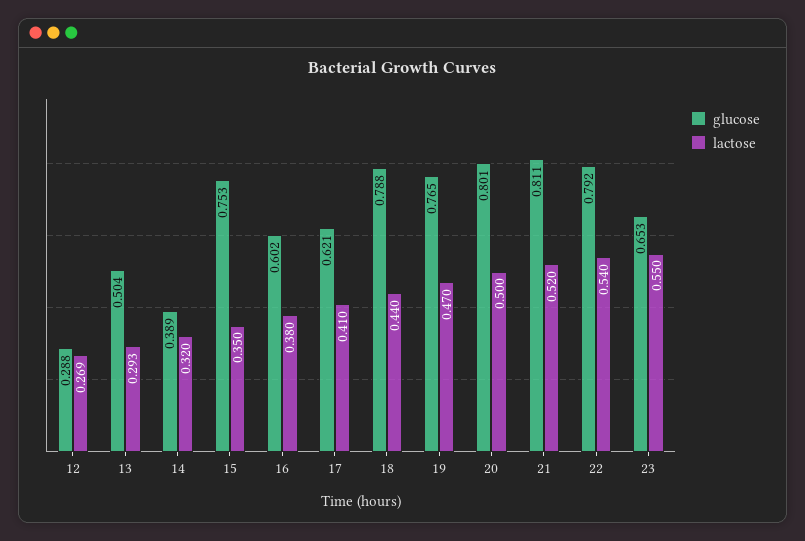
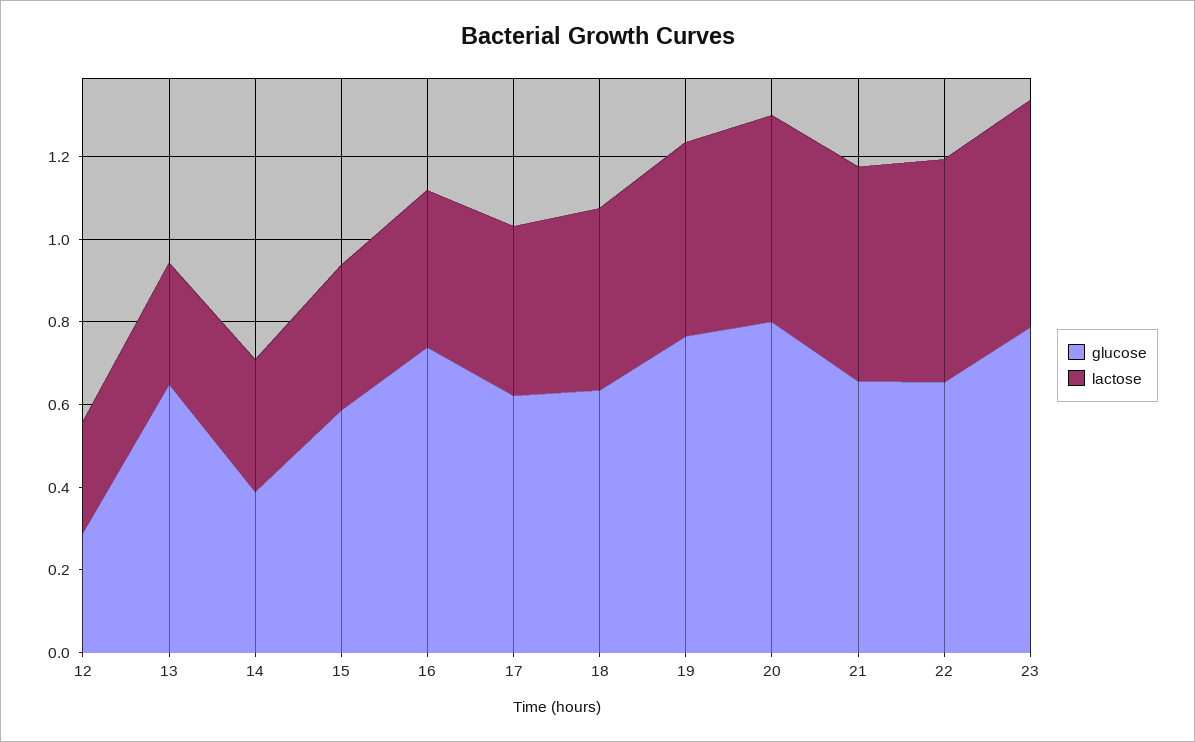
  {
    "glucose": {
      "12": 0.288,
-     "13": 0.504,
+     "13": 0.65,
      "14": 0.389,
-     "15": 0.753,
+     "15": 0.6,
-     "16": 0.602,
+     "16": 0.75,
      "17": 0.621,
-     "18": 0.788,
+     "18": 0.65,
      "19": 0.765,
      "20": 0.801,
-     "21": 0.811,
+     "21": 0.65,
-     "22": 0.792,
+     "22": 0.65,
-     "23": 0.653
+     "23": 0.8
    },
    "lactose": {
      "12": 0.269,
      "13": 0.293,
      "14": 0.32,
      "15": 0.35,
      "16": 0.38,
      "17": 0.41,
      "18": 0.44,
      "19": 0.47,
      "20": 0.5,
      "21": 0.52,
      "22": 0.54,
      "23": 0.55
    }
  }

